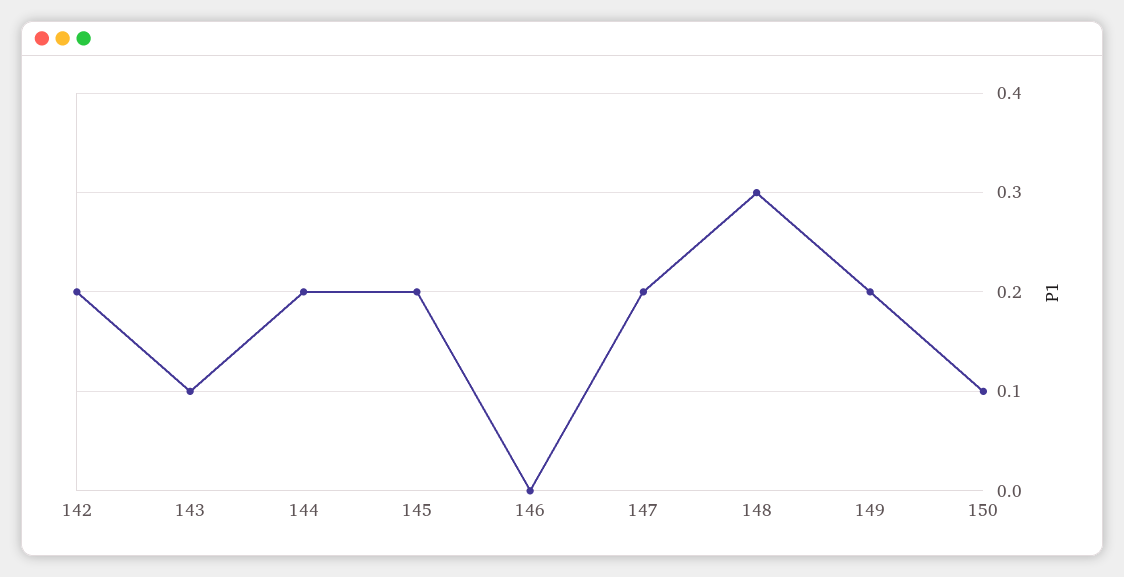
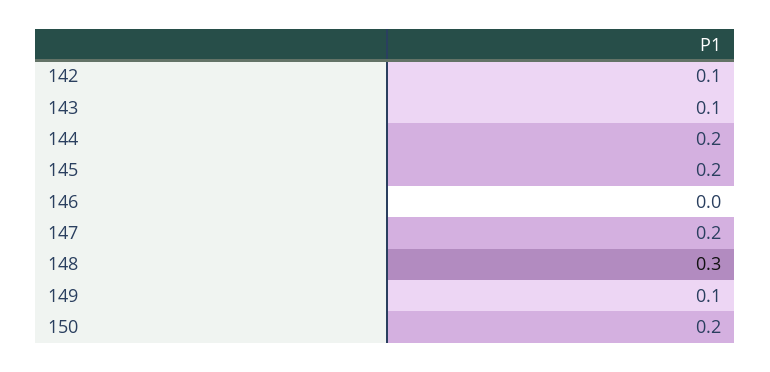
  {
-   "142": 0.2,
+   "142": 0.1,
    "143": 0.1,
    "144": 0.2,
    "145": 0.2,
    "146": 0,
    "147": 0.2,
    "148": 0.3,
-   "149": 0.2,
+   "149": 0.1,
-   "150": 0.1
+   "150": 0.2
  }

